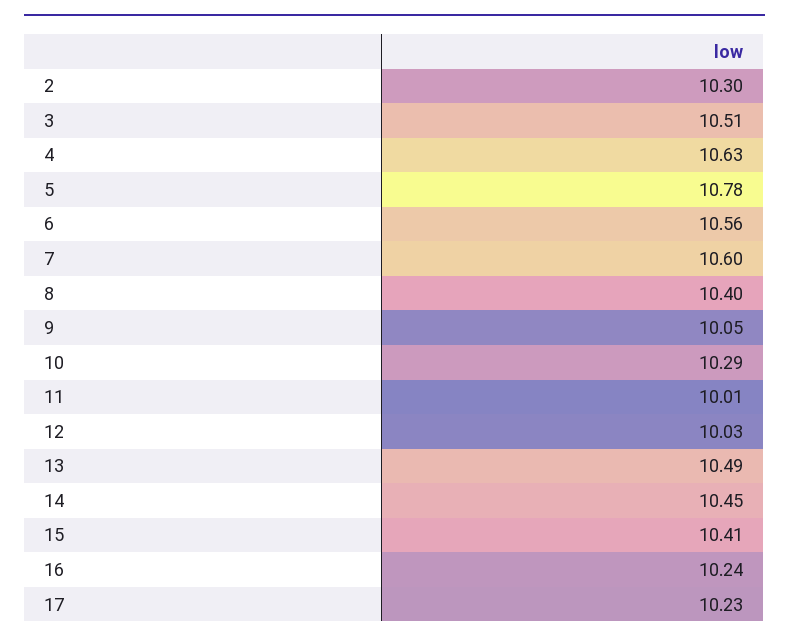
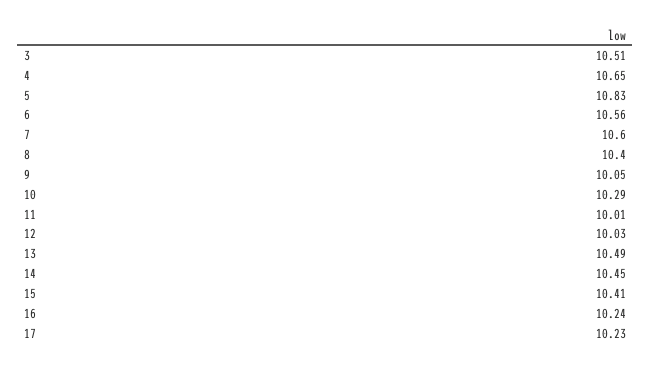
  {
-   "2": 10.3,
    "3": 10.51,
-   "4": 10.63,
+   "4": 10.65,
-   "5": 10.78,
+   "5": 10.83,
    "6": 10.56,
    "7": 10.6,
    "8": 10.4,
    "9": 10.05,
    "10": 10.29,
    "11": 10.01,
    "12": 10.03,
    "13": 10.49,
    "14": 10.45,
    "15": 10.41,
    "16": 10.24,
    "17": 10.23
  }

